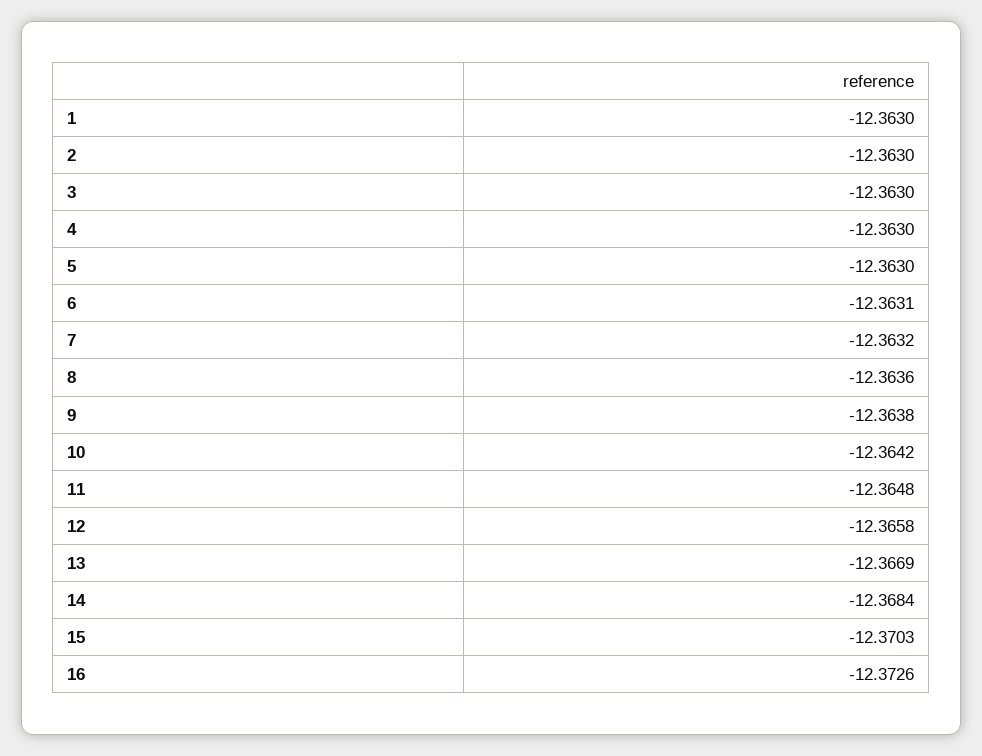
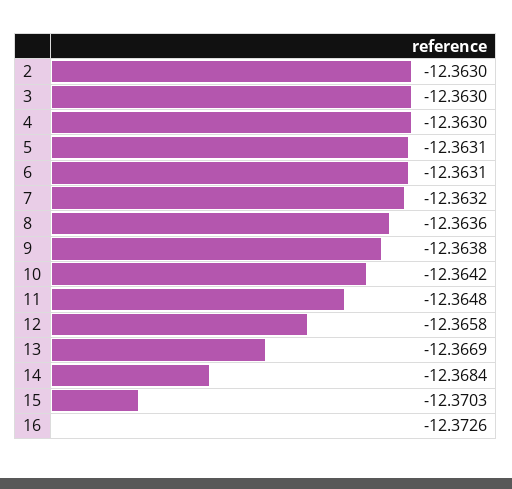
  {
-   "1": -12.363,
    "2": -12.363,
    "3": -12.363,
    "4": -12.363,
-   "5": -12.363,
+   "5": -12.3631,
    "6": -12.3631,
    "7": -12.3632,
    "8": -12.3636,
    "9": -12.3638,
    "10": -12.3642,
    "11": -12.3648,
    "12": -12.3658,
    "13": -12.3669,
    "14": -12.3684,
    "15": -12.3703,
    "16": -12.3726
  }

